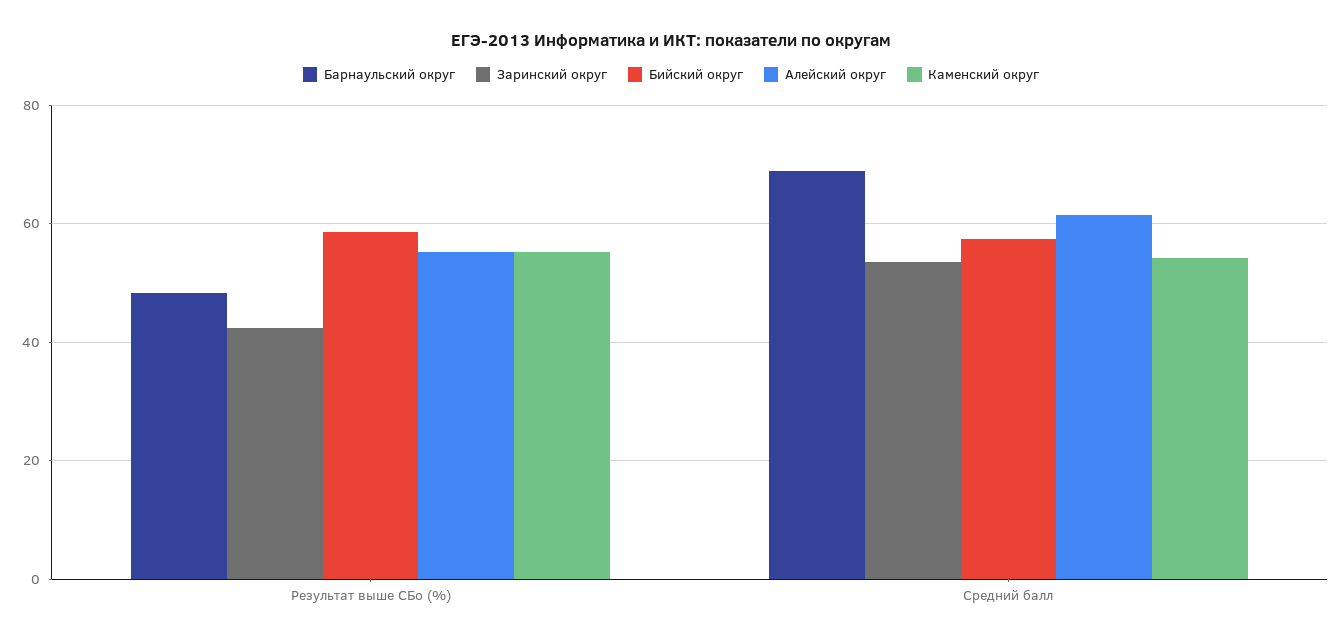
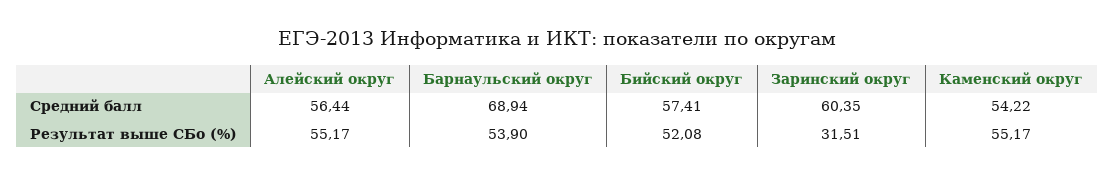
  {
    "Барнаульский округ": {
-     "Результат выше СБо (%)": 48,
+     "Результат выше СБо (%)": 53.9,
      "Средний балл": 68.94
    },
    "Заринский округ": {
-     "Результат выше СБо (%)": 42,
+     "Результат выше СБо (%)": 31.51,
-     "Средний балл": 54
+     "Средний балл": 60.35
    },
    "Бийский округ": {
-     "Результат выше СБо (%)": 58,
+     "Результат выше СБо (%)": 52.08,
      "Средний балл": 57.41
    },
    "Алейский округ": {
      "Результат выше СБо (%)": 55.17,
-     "Средний балл": 62
+     "Средний балл": 56.44
    },
    "Каменский округ": {
      "Результат выше СБо (%)": 55.17,
      "Средний балл": 54.22
    }
  }

